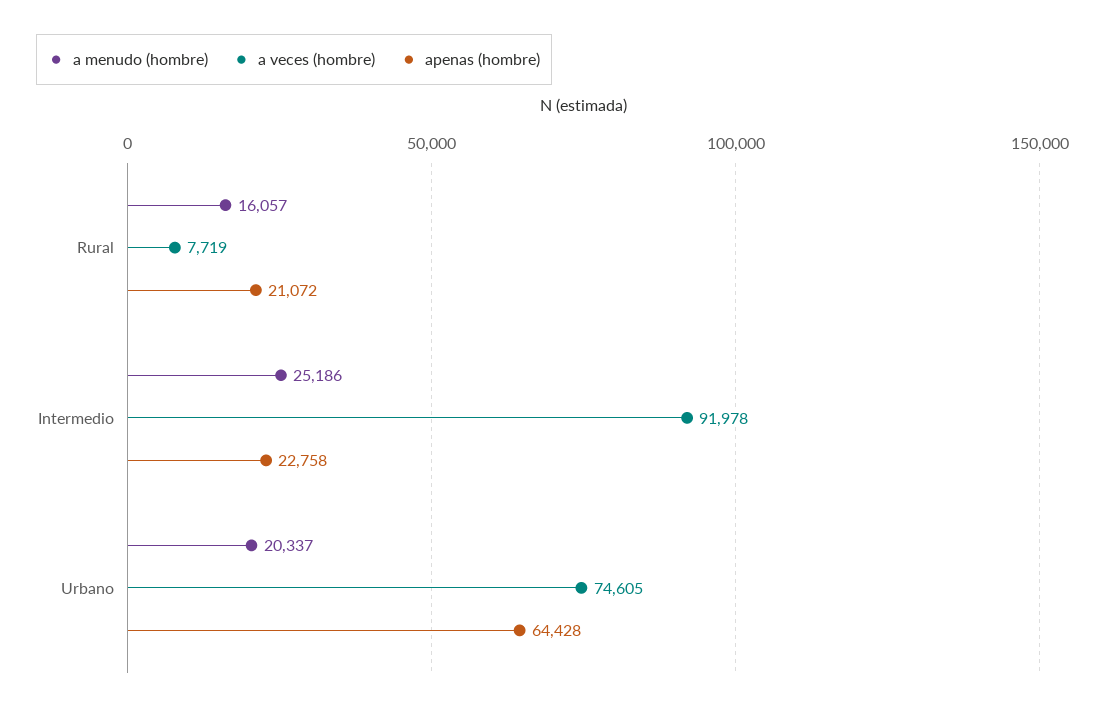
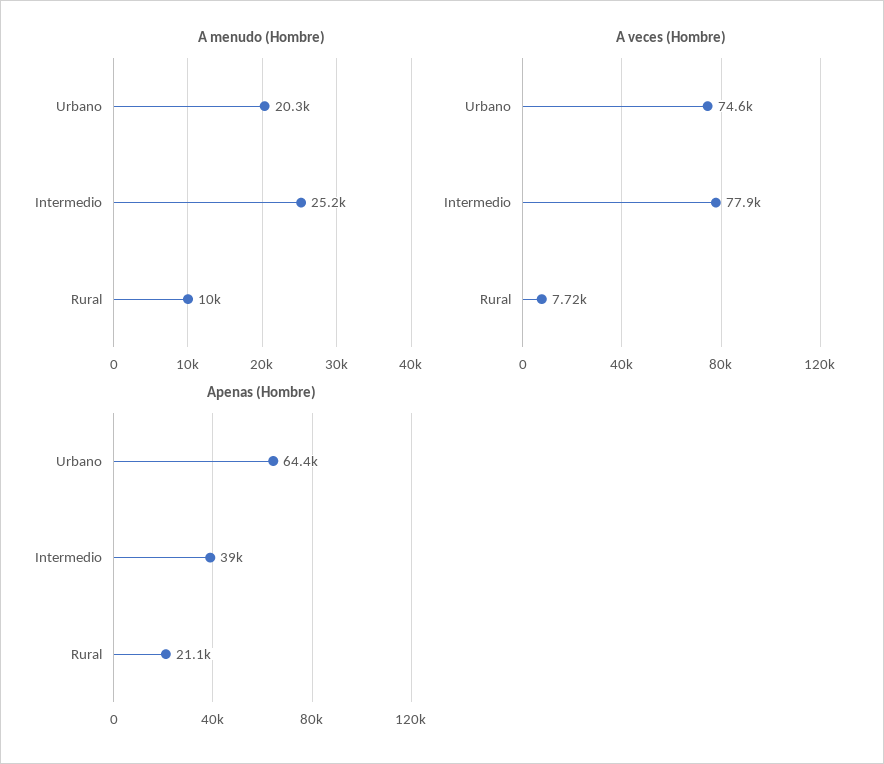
  {
    "a menudo (hombre)": {
-     "Rural": 16057,
+     "Rural": 10000,
      "Intermedio": 25186,
      "Urbano": 20337
    },
    "a veces (hombre)": {
      "Rural": 7719,
-     "Intermedio": 91978,
+     "Intermedio": 77900,
      "Urbano": 74605
    },
    "apenas (hombre)": {
      "Rural": 21072,
-     "Intermedio": 22758,
+     "Intermedio": 39000,
      "Urbano": 64428
    }
  }

